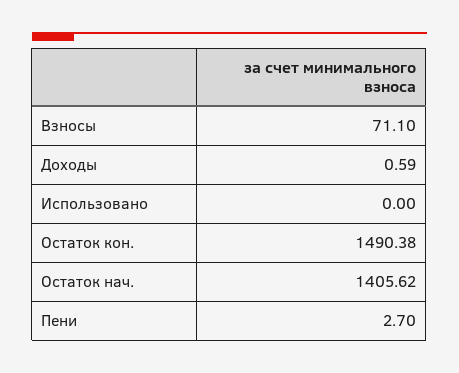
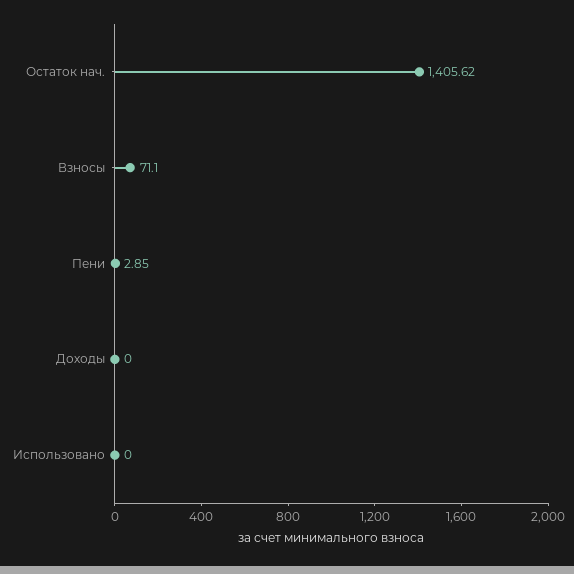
  {
    "Взносы": 71.1,
-   "Доходы": 0.59,
+   "Доходы": 0,
    "Использовано": 0,
-   "Остаток кон.": 1490.38,
    "Остаток нач.": 1405.62,
-   "Пени": 2.7
+   "Пени": 2.85
  }

